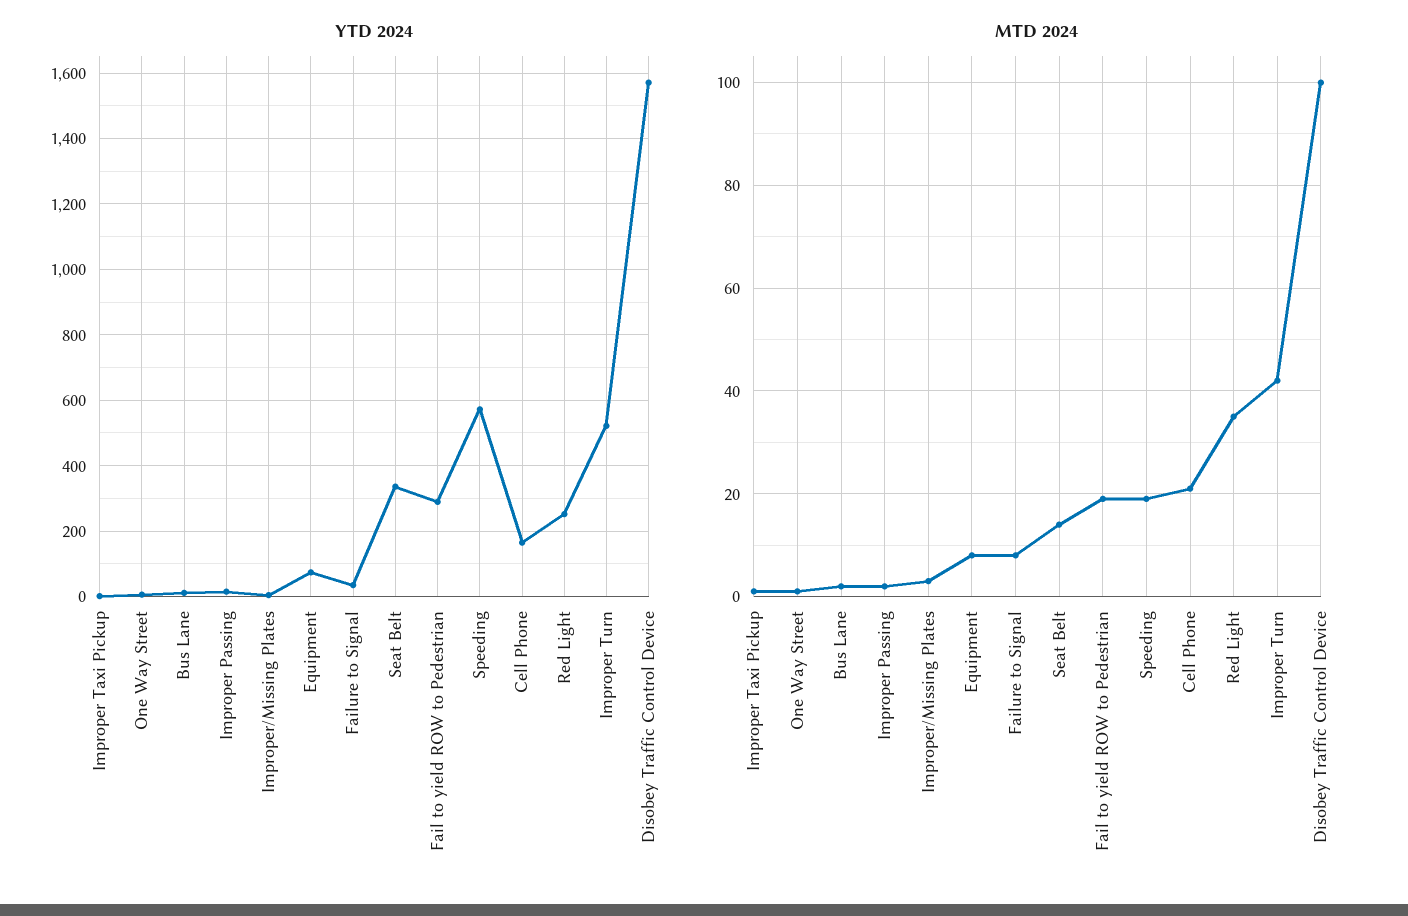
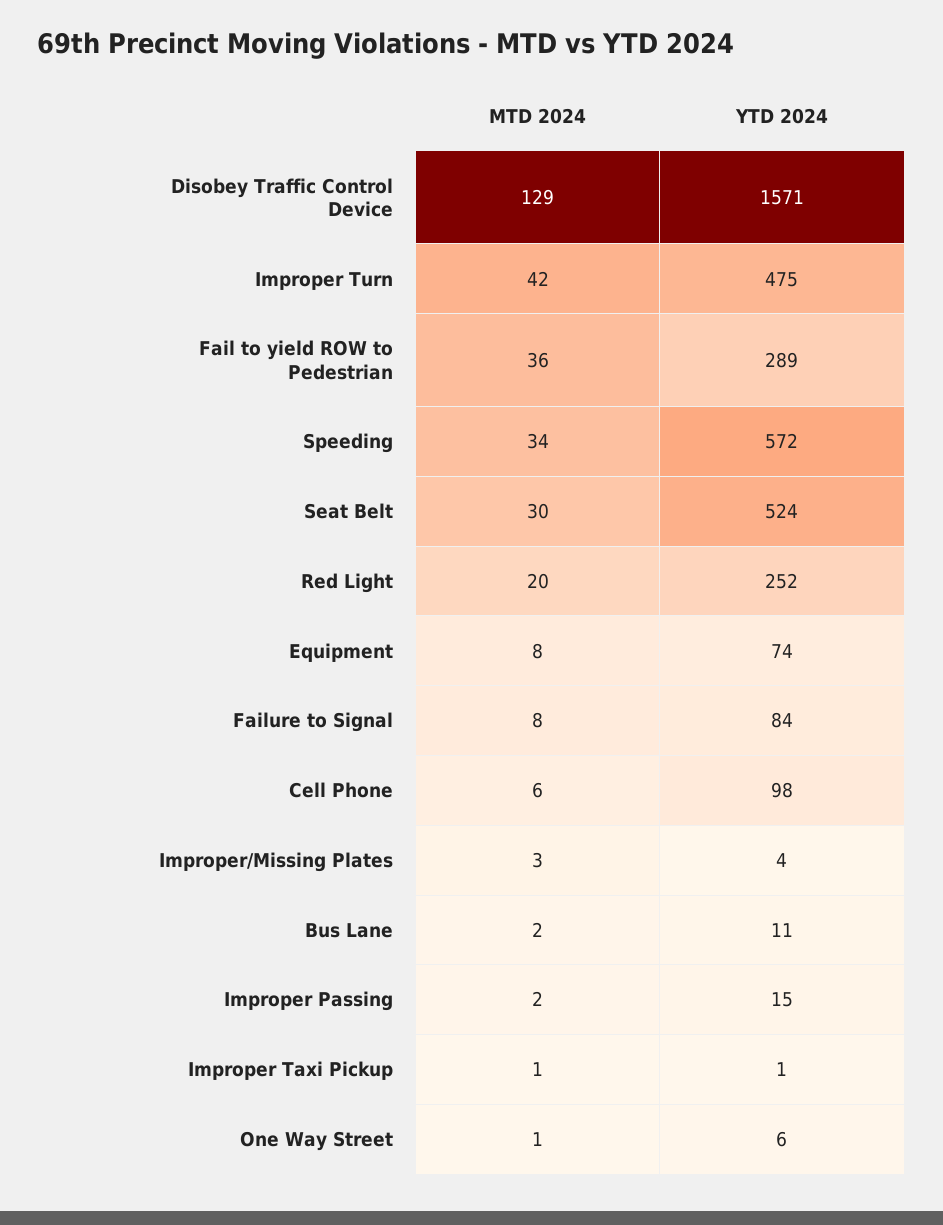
  {
    "YTD 2024": {
      "Improper Taxi Pickup": 1,
      "One Way Street": 6,
      "Bus Lane": 11,
      "Improper Passing": 15,
      "Improper/Missing Plates": 4,
      "Equipment": 74,
-     "Failure to Signal": 40,
+     "Failure to Signal": 84,
-     "Seat Belt": 340,
+     "Seat Belt": 524,
      "Fail to yield ROW to Pedestrian": 289,
      "Speeding": 572,
-     "Cell Phone": 160,
+     "Cell Phone": 98,
      "Red Light": 252,
-     "Improper Turn": 520,
+     "Improper Turn": 475,
      "Disobey Traffic Control Device": 1571
    },
    "MTD 2024": {
      "Improper Taxi Pickup": 1,
      "One Way Street": 1,
      "Bus Lane": 2,
      "Improper Passing": 2,
      "Improper/Missing Plates": 3,
      "Equipment": 8,
      "Failure to Signal": 8,
-     "Seat Belt": 15,
+     "Seat Belt": 30,
-     "Fail to yield ROW to Pedestrian": 20,
+     "Fail to yield ROW to Pedestrian": 36,
-     "Speeding": 20,
+     "Speeding": 34,
-     "Cell Phone": 20,
+     "Cell Phone": 6,
-     "Red Light": 35,
+     "Red Light": 20,
      "Improper Turn": 42,
-     "Disobey Traffic Control Device": 100
+     "Disobey Traffic Control Device": 129
    }
  }

